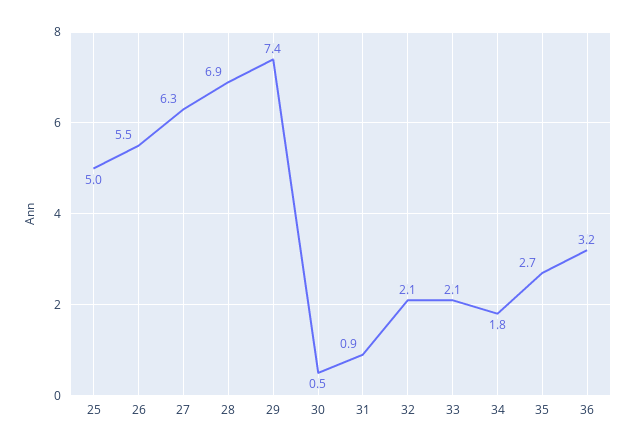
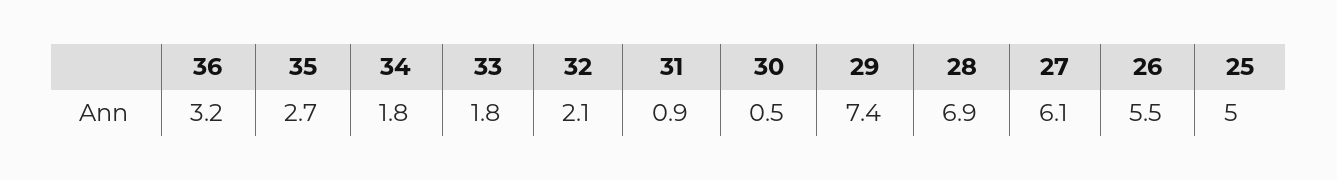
  {
    "25": 5,
    "26": 5.5,
-   "27": 6.3,
+   "27": 6.1,
    "28": 6.9,
    "29": 7.4,
    "30": 0.5,
    "31": 0.9,
    "32": 2.1,
-   "33": 2.1,
+   "33": 1.8,
    "34": 1.8,
    "35": 2.7,
    "36": 3.2
  }

